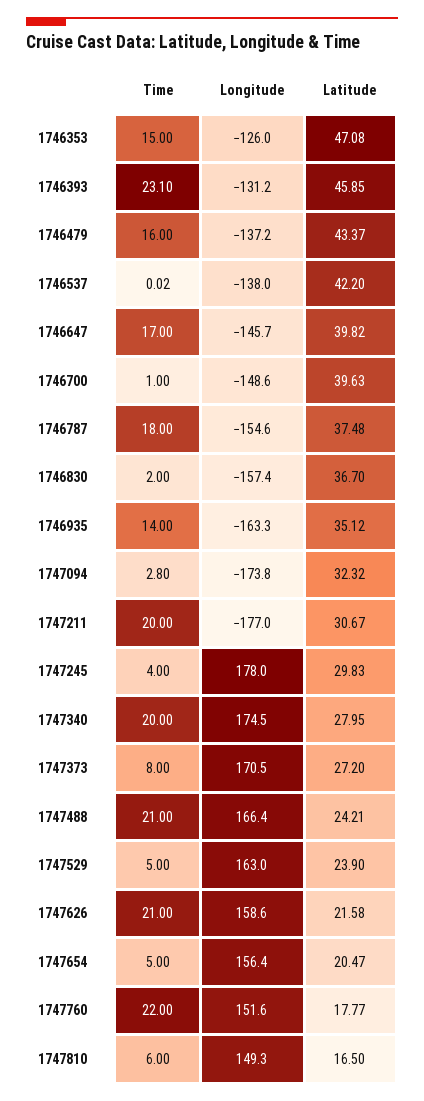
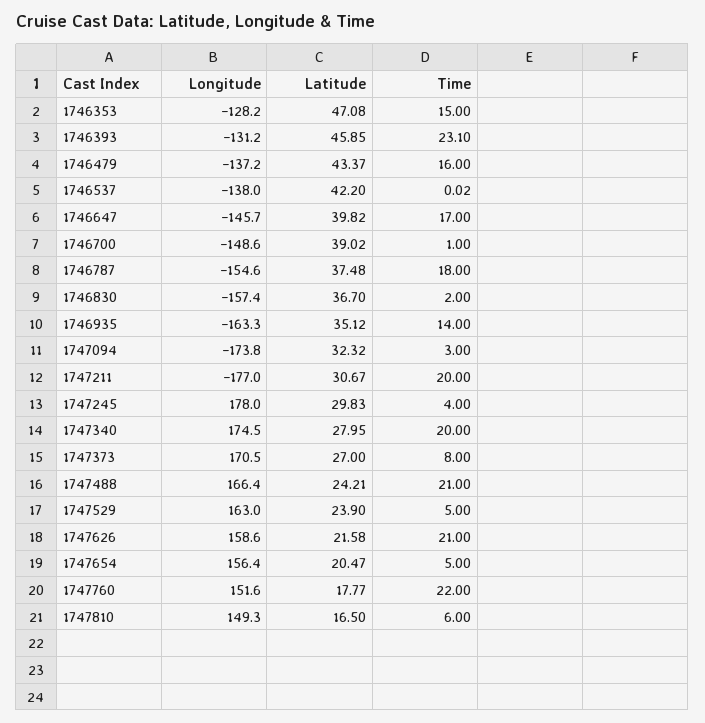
  {
    "Time": {
      "1746353": 15,
      "1746393": 23.1,
      "1746479": 16,
      "1746537": 0.02,
      "1746647": 17,
      "1746700": 1,
      "1746787": 18,
      "1746830": 2,
      "1746935": 14,
-     "1747094": 2.8,
+     "1747094": 3,
      "1747211": 20,
      "1747245": 4,
      "1747340": 20,
      "1747373": 8,
      "1747488": 21,
      "1747529": 5,
      "1747626": 21,
      "1747654": 5,
      "1747760": 22,
      "1747810": 6
    },
    "Longitude": {
-     "1746353": -126,
+     "1746353": -128.2,
      "1746393": -131.2,
      "1746479": -137.2,
      "1746537": -138,
      "1746647": -145.7,
      "1746700": -148.6,
      "1746787": -154.6,
      "1746830": -157.4,
      "1746935": -163.3,
      "1747094": -173.8,
      "1747211": -177,
      "1747245": 178,
      "1747340": 174.5,
      "1747373": 170.5,
      "1747488": 166.4,
      "1747529": 163,
      "1747626": 158.6,
      "1747654": 156.4,
      "1747760": 151.6,
      "1747810": 149.3
    },
    "Latitude": {
      "1746353": 47.08,
      "1746393": 45.85,
      "1746479": 43.37,
      "1746537": 42.2,
      "1746647": 39.82,
-     "1746700": 39.63,
+     "1746700": 39.02,
      "1746787": 37.48,
      "1746830": 36.7,
      "1746935": 35.12,
      "1747094": 32.32,
      "1747211": 30.67,
      "1747245": 29.83,
      "1747340": 27.95,
-     "1747373": 27.2,
+     "1747373": 27,
      "1747488": 24.21,
      "1747529": 23.9,
      "1747626": 21.58,
      "1747654": 20.47,
      "1747760": 17.77,
      "1747810": 16.5
    }
  }

